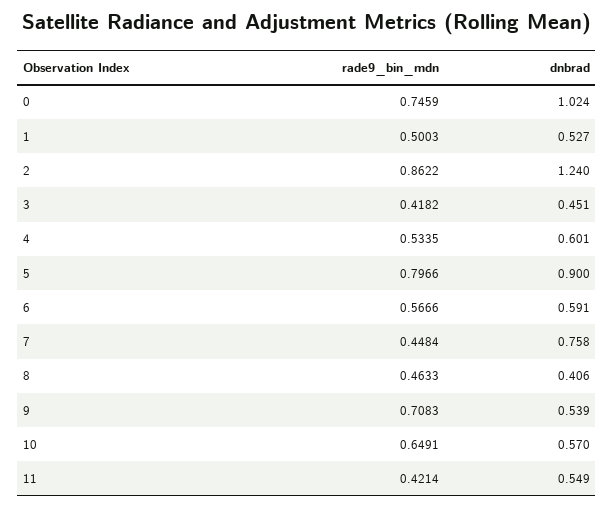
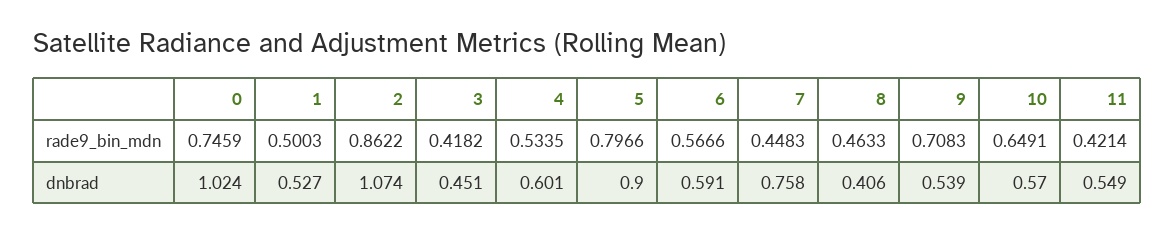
  {
    "rade9_bin_mdn": {
      "0": 0.7459,
      "1": 0.5003,
      "2": 0.8622,
      "3": 0.4182,
      "4": 0.5335,
      "5": 0.7966,
      "6": 0.5666,
-     "7": 0.4484,
+     "7": 0.4483,
      "8": 0.4633,
      "9": 0.7083,
      "10": 0.6491,
      "11": 0.4214
    },
    "dnbrad": {
      "0": 1.024,
      "1": 0.527,
-     "2": 1.24,
+     "2": 1.074,
      "3": 0.451,
      "4": 0.601,
      "5": 0.9,
      "6": 0.591,
      "7": 0.758,
      "8": 0.406,
      "9": 0.539,
      "10": 0.57,
      "11": 0.549
    }
  }

